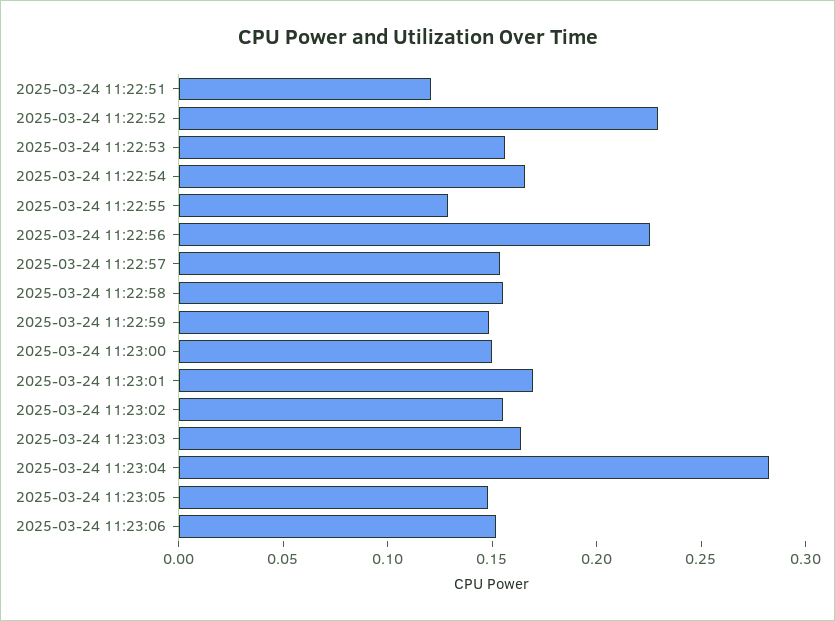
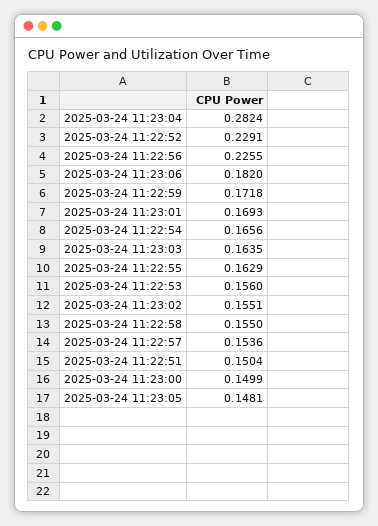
  {
-   "2025-03-24 11:22:51": 0.12,
+   "2025-03-24 11:22:51": 0.1504,
    "2025-03-24 11:22:52": 0.2291,
    "2025-03-24 11:22:53": 0.156,
    "2025-03-24 11:22:54": 0.1656,
-   "2025-03-24 11:22:55": 0.13,
+   "2025-03-24 11:22:55": 0.1629,
    "2025-03-24 11:22:56": 0.2255,
    "2025-03-24 11:22:57": 0.1536,
    "2025-03-24 11:22:58": 0.155,
-   "2025-03-24 11:22:59": 0.15,
+   "2025-03-24 11:22:59": 0.1718,
    "2025-03-24 11:23:00": 0.1499,
    "2025-03-24 11:23:01": 0.1693,
    "2025-03-24 11:23:02": 0.1551,
    "2025-03-24 11:23:03": 0.1635,
    "2025-03-24 11:23:04": 0.2824,
    "2025-03-24 11:23:05": 0.1481,
-   "2025-03-24 11:23:06": 0.15
+   "2025-03-24 11:23:06": 0.182
  }

